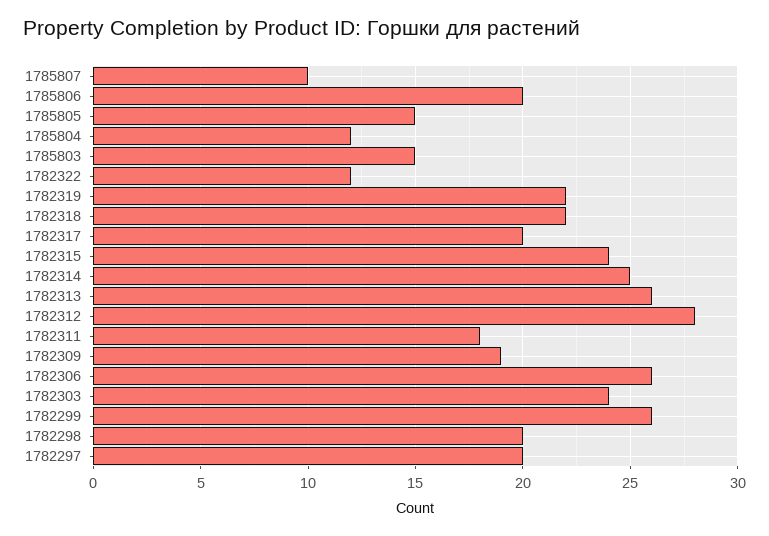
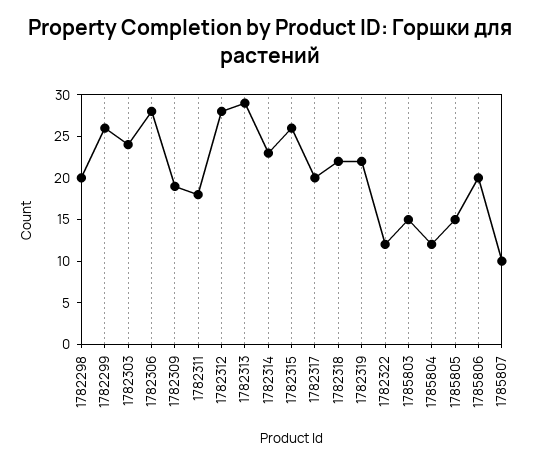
  {
    "1785807": 10,
    "1785806": 20,
    "1785805": 15,
    "1785804": 12,
    "1785803": 15,
    "1782322": 12,
    "1782319": 22,
    "1782318": 22,
    "1782317": 20,
-   "1782315": 24,
+   "1782315": 26,
-   "1782314": 25,
+   "1782314": 23,
-   "1782313": 26,
+   "1782313": 29,
    "1782312": 28,
    "1782311": 18,
    "1782309": 19,
-   "1782306": 26,
+   "1782306": 28,
    "1782303": 24,
    "1782299": 26,
-   "1782298": 20,
+   "1782298": 20
-   "1782297": 20
  }

